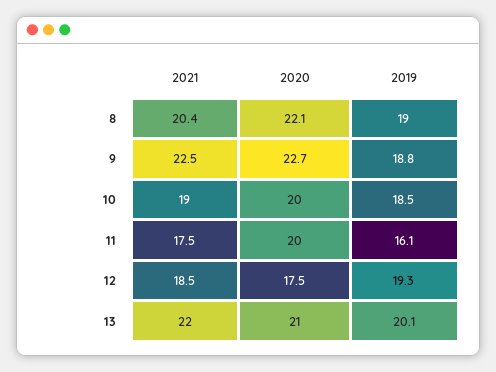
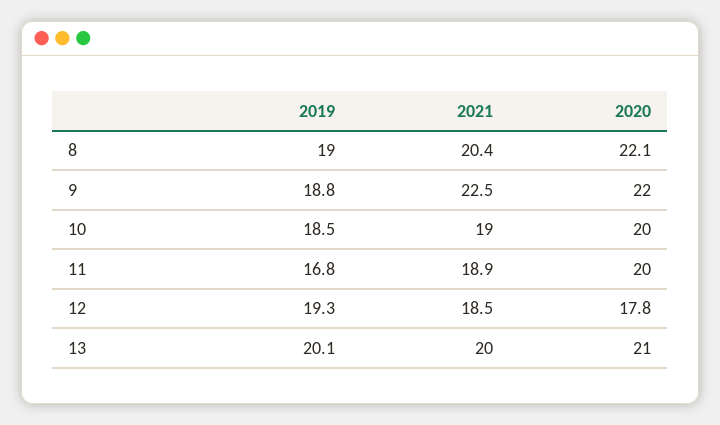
  {
    "2021": {
      "8": 20.4,
      "9": 22.5,
      "10": 19,
-     "11": 17.5,
+     "11": 18.9,
      "12": 18.5,
-     "13": 22
+     "13": 20
    },
    "2020": {
      "8": 22.1,
-     "9": 22.7,
+     "9": 22,
      "10": 20,
      "11": 20,
-     "12": 17.5,
+     "12": 17.8,
      "13": 21
    },
    "2019": {
      "8": 19,
      "9": 18.8,
      "10": 18.5,
-     "11": 16.1,
+     "11": 16.8,
      "12": 19.3,
      "13": 20.1
    }
  }

